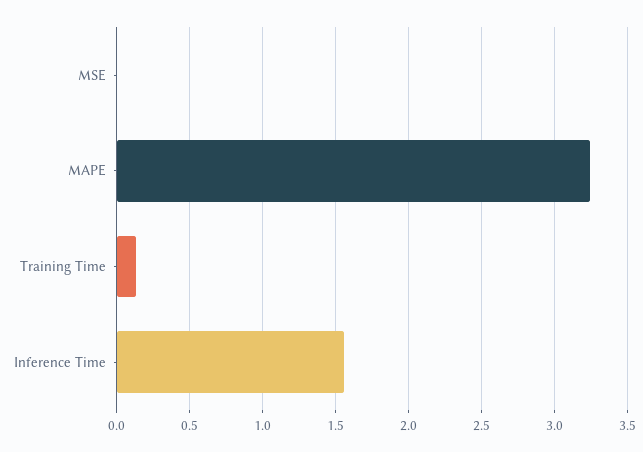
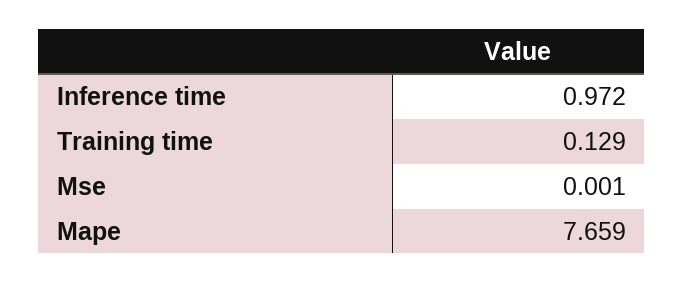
  {
    "MSE": 0.001,
-   "MAPE": 3.25,
+   "MAPE": 7.659,
    "Training Time": 0.129,
-   "Inference Time": 1.55
+   "Inference Time": 0.972
  }

